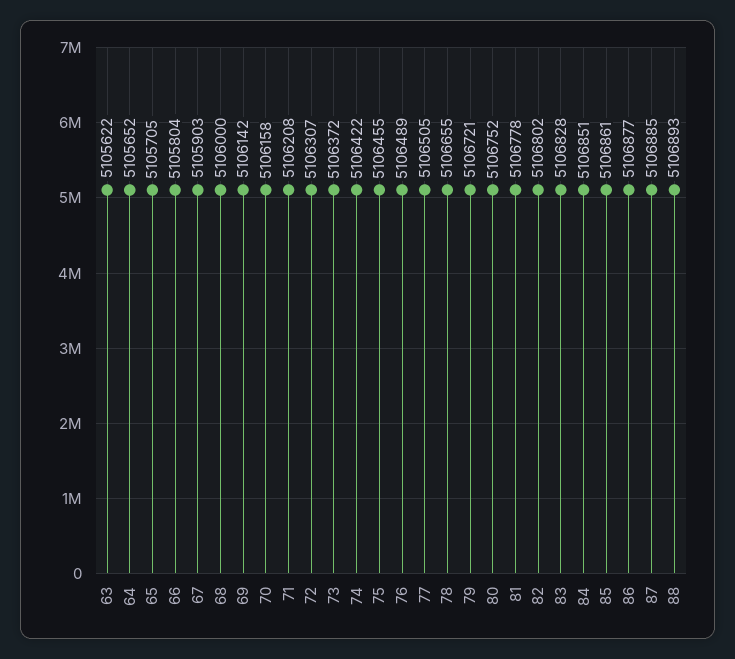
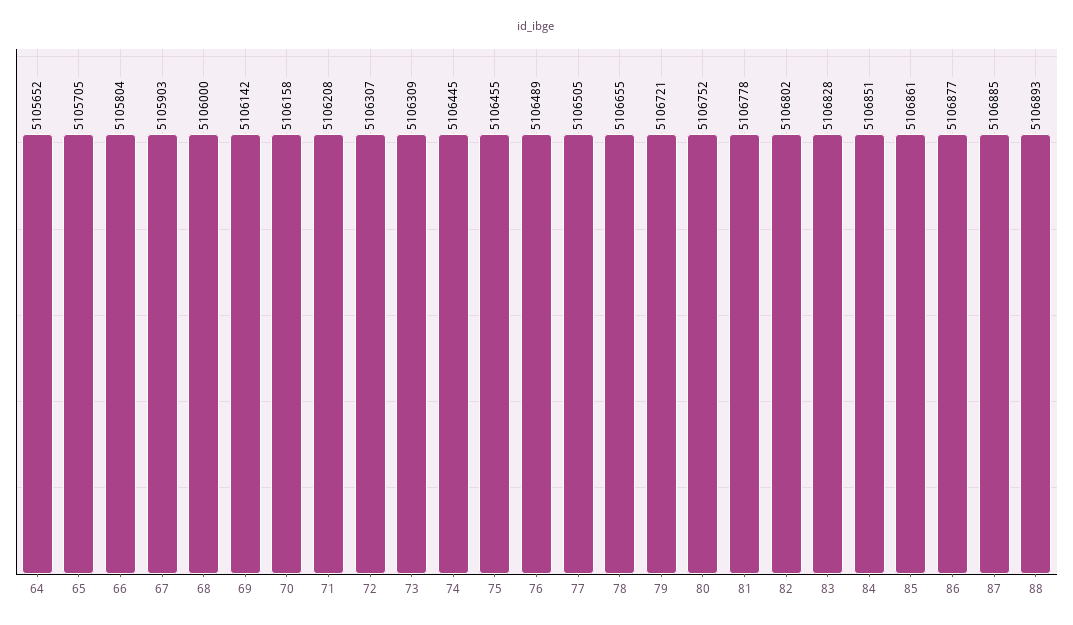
  {
-   "63": 5105622,
    "64": 5105652,
    "65": 5105705,
    "66": 5105804,
    "67": 5105903,
    "68": 5106000,
    "69": 5106142,
    "70": 5106158,
    "71": 5106208,
    "72": 5106307,
-   "73": 5106372,
+   "73": 5106309,
-   "74": 5106422,
+   "74": 5106445,
    "75": 5106455,
    "76": 5106489,
    "77": 5106505,
    "78": 5106655,
    "79": 5106721,
    "80": 5106752,
    "81": 5106778,
    "82": 5106802,
    "83": 5106828,
    "84": 5106851,
    "85": 5106861,
    "86": 5106877,
    "87": 5106885,
    "88": 5106893
  }

